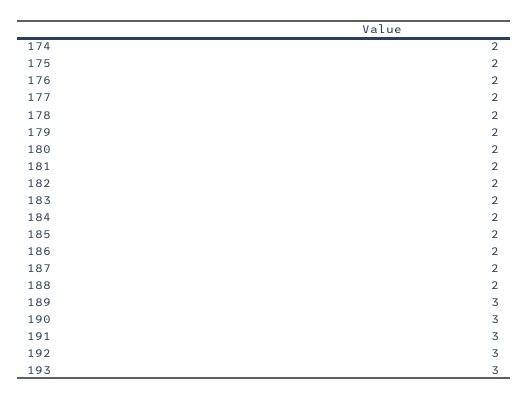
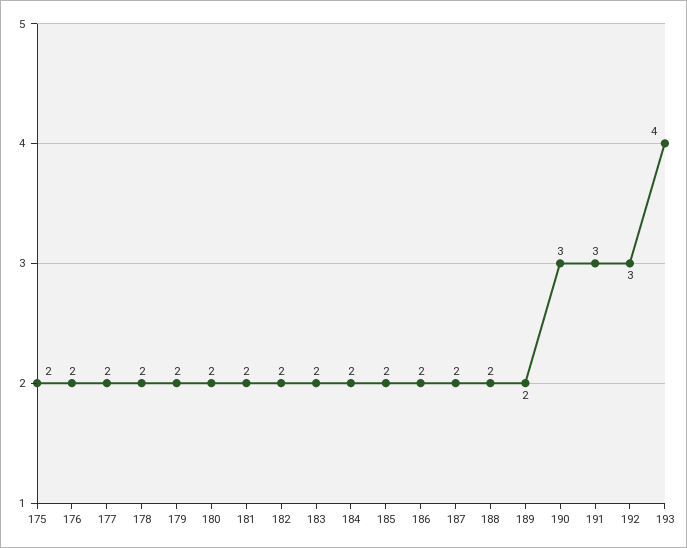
  {
-   "174": 2,
    "175": 2,
    "176": 2,
    "177": 2,
    "178": 2,
    "179": 2,
    "180": 2,
    "181": 2,
    "182": 2,
    "183": 2,
    "184": 2,
    "185": 2,
    "186": 2,
    "187": 2,
    "188": 2,
-   "189": 3,
+   "189": 2,
    "190": 3,
    "191": 3,
    "192": 3,
-   "193": 3
+   "193": 4
  }

